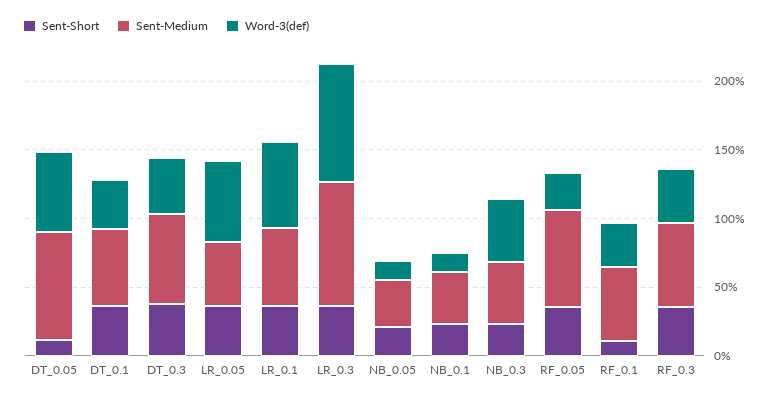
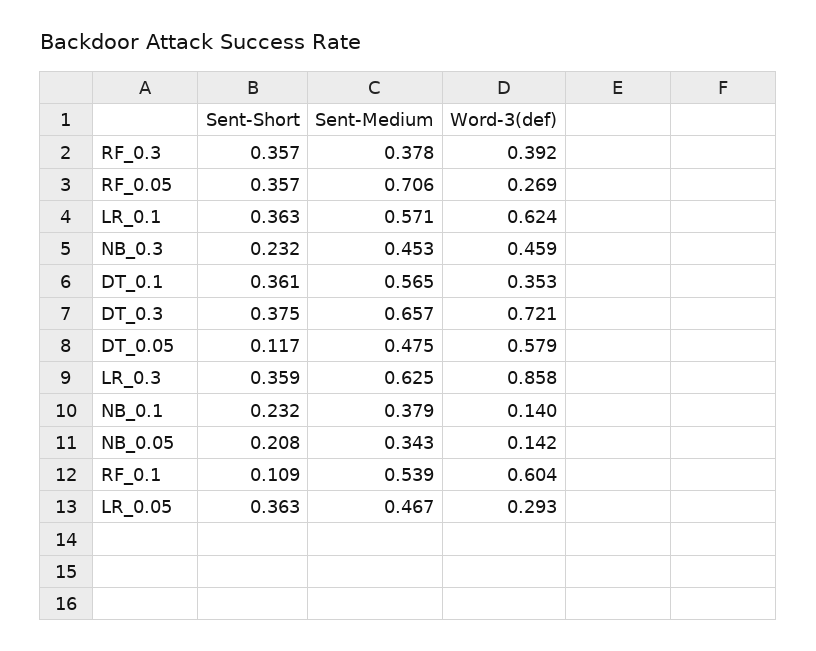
  {
    "Sent-Short": {
      "DT_0.05": 0.117,
      "DT_0.1": 0.361,
      "DT_0.3": 0.375,
      "LR_0.05": 0.363,
      "LR_0.1": 0.363,
      "LR_0.3": 0.359,
      "NB_0.05": 0.208,
      "NB_0.1": 0.232,
      "NB_0.3": 0.232,
      "RF_0.05": 0.357,
      "RF_0.1": 0.109,
      "RF_0.3": 0.357
    },
    "Sent-Medium": {
-     "DT_0.05": 0.8,
+     "DT_0.05": 0.475,
      "DT_0.1": 0.565,
      "DT_0.3": 0.657,
      "LR_0.05": 0.467,
      "LR_0.1": 0.571,
-     "LR_0.3": 0.9,
+     "LR_0.3": 0.625,
      "NB_0.05": 0.343,
      "NB_0.1": 0.379,
      "NB_0.3": 0.453,
      "RF_0.05": 0.706,
      "RF_0.1": 0.539,
-     "RF_0.3": 0.6
+     "RF_0.3": 0.378
    },
    "Word-3(def)": {
      "DT_0.05": 0.579,
      "DT_0.1": 0.353,
-     "DT_0.3": 0.4,
+     "DT_0.3": 0.721,
-     "LR_0.05": 0.6,
+     "LR_0.05": 0.293,
      "LR_0.1": 0.624,
      "LR_0.3": 0.858,
      "NB_0.05": 0.142,
      "NB_0.1": 0.14,
      "NB_0.3": 0.459,
      "RF_0.05": 0.269,
-     "RF_0.1": 0.3,
+     "RF_0.1": 0.604,
      "RF_0.3": 0.392
    }
  }

